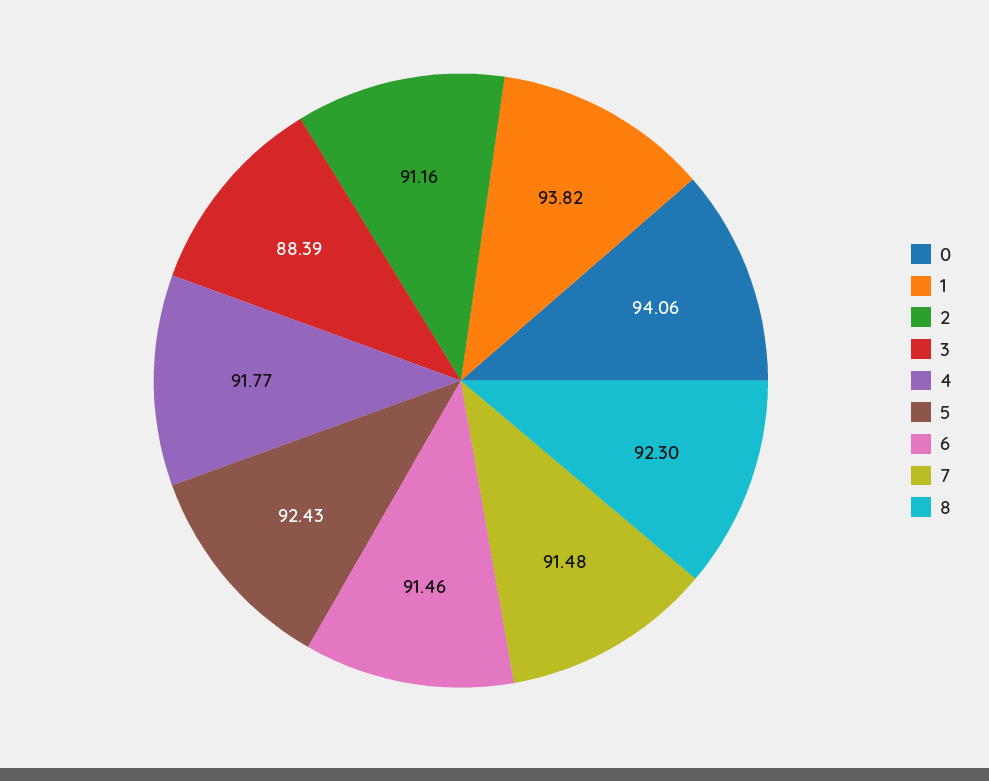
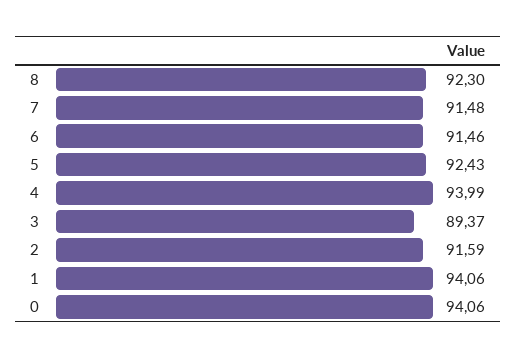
  {
    "0": 94.06,
-   "1": 93.82,
+   "1": 94.06,
-   "2": 91.16,
+   "2": 91.59,
-   "3": 88.39,
+   "3": 89.37,
-   "4": 91.77,
+   "4": 93.99,
    "5": 92.43,
    "6": 91.46,
    "7": 91.48,
    "8": 92.3
  }

